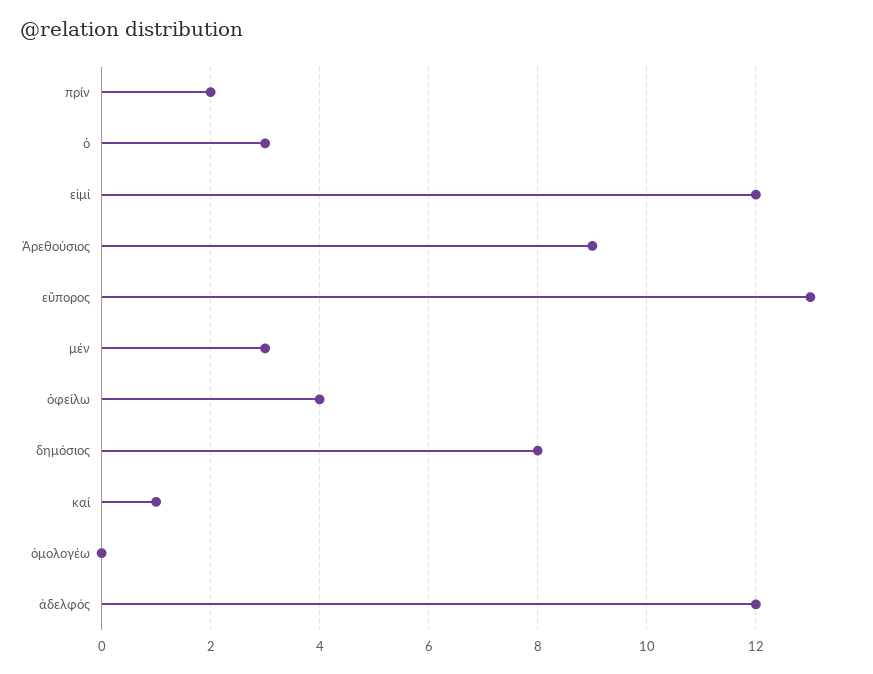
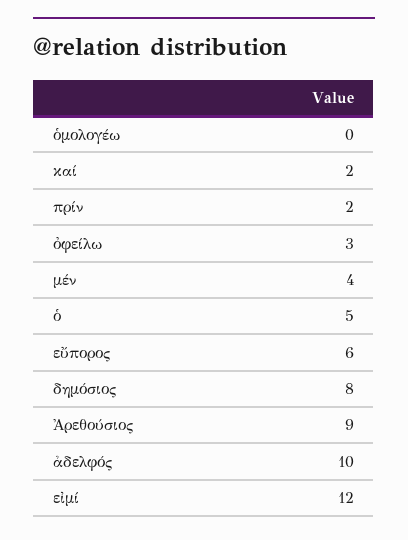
  {
    "πρίν": 2,
-   "ὁ": 3,
+   "ὁ": 5,
    "εἰμί": 12,
    "Ἀρεθούσιος": 9,
-   "εὔπορος": 13,
+   "εὔπορος": 6,
-   "μέν": 3,
+   "μέν": 4,
-   "ὀφείλω": 4,
+   "ὀφείλω": 3,
    "δημόσιος": 8,
-   "καί": 1,
+   "καί": 2,
    "ὁμολογέω": 0,
-   "ἀδελφός": 12
+   "ἀδελφός": 10
  }

